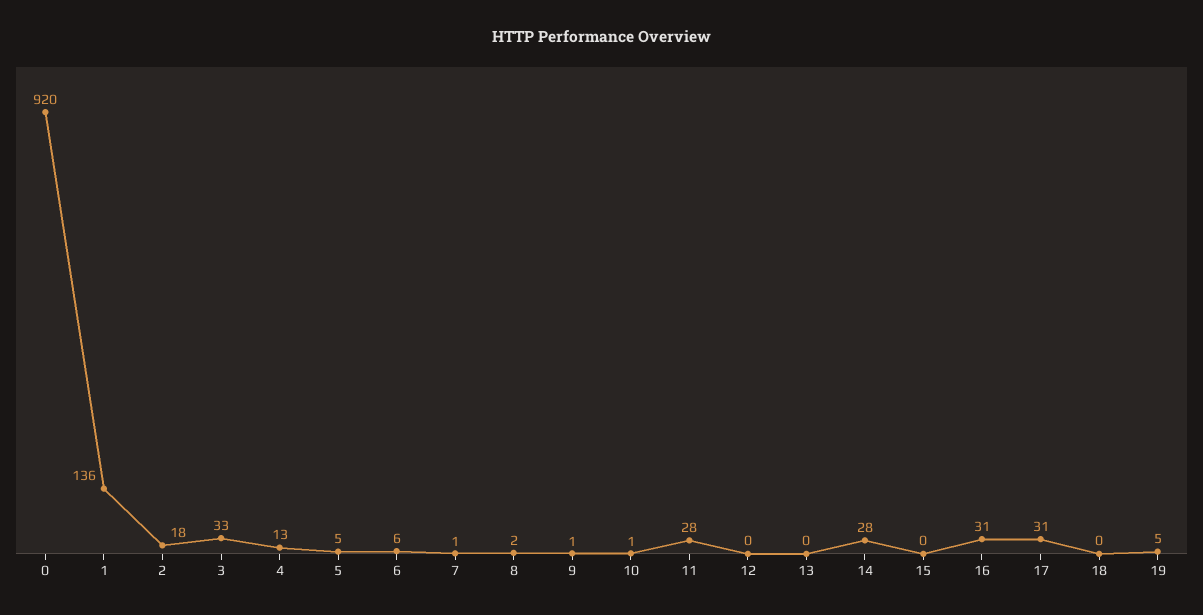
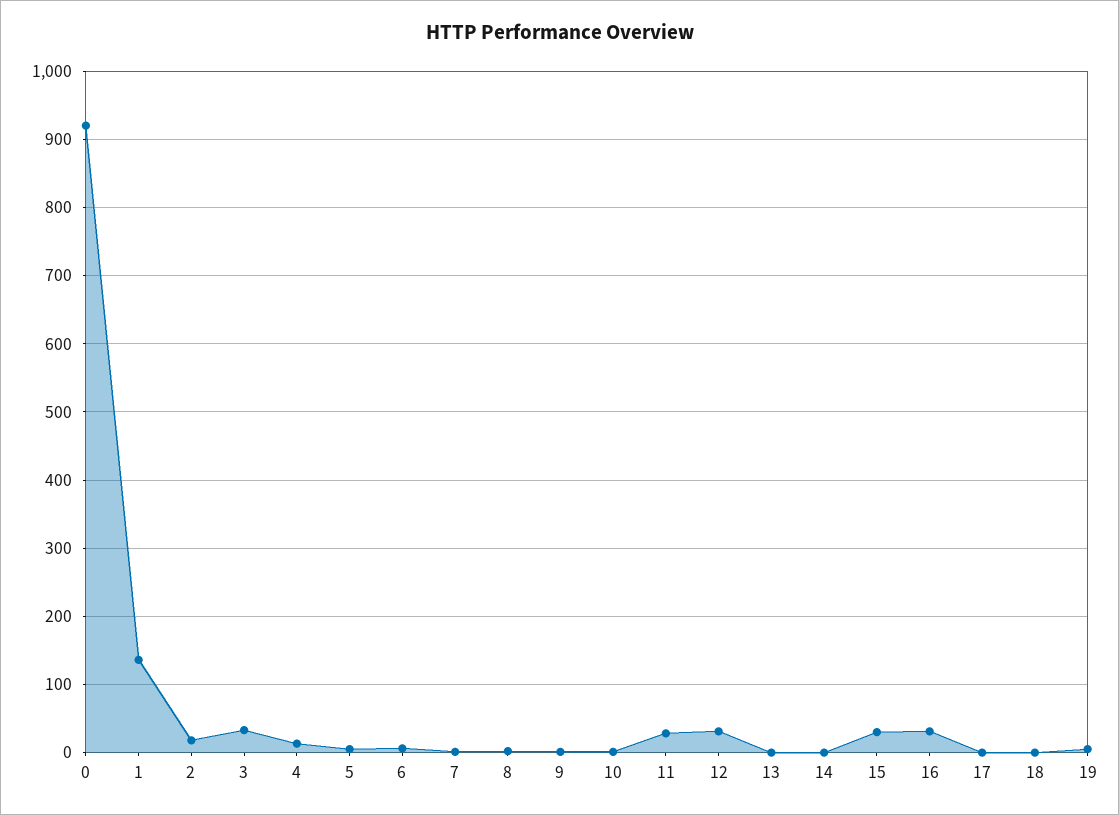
  {
    "0": 920,
    "1": 136,
    "2": 18,
    "3": 33,
    "4": 13,
    "5": 5,
    "6": 6,
    "7": 1,
    "8": 2,
    "9": 1,
    "10": 1,
    "11": 28,
-   "12": 0,
+   "12": 30,
    "13": 0,
-   "14": 28,
+   "14": 0,
-   "15": 0,
+   "15": 30,
    "16": 31,
-   "17": 31,
+   "17": 0,
    "18": 0,
    "19": 5
  }

